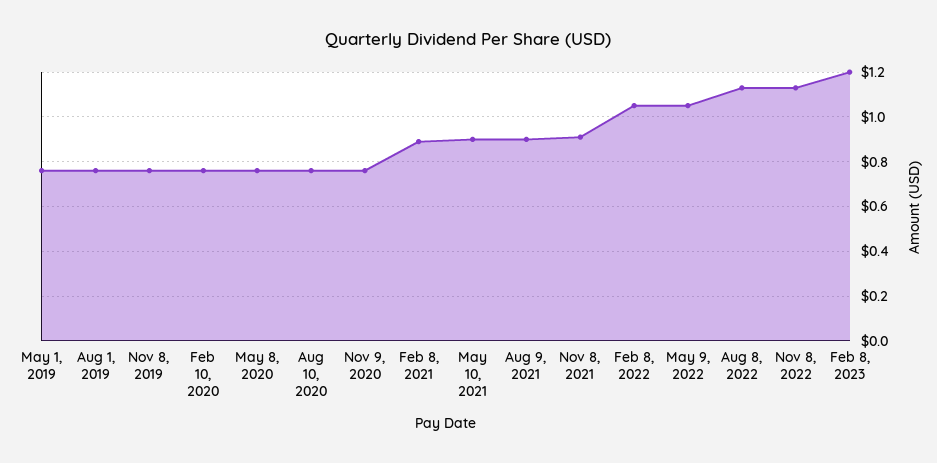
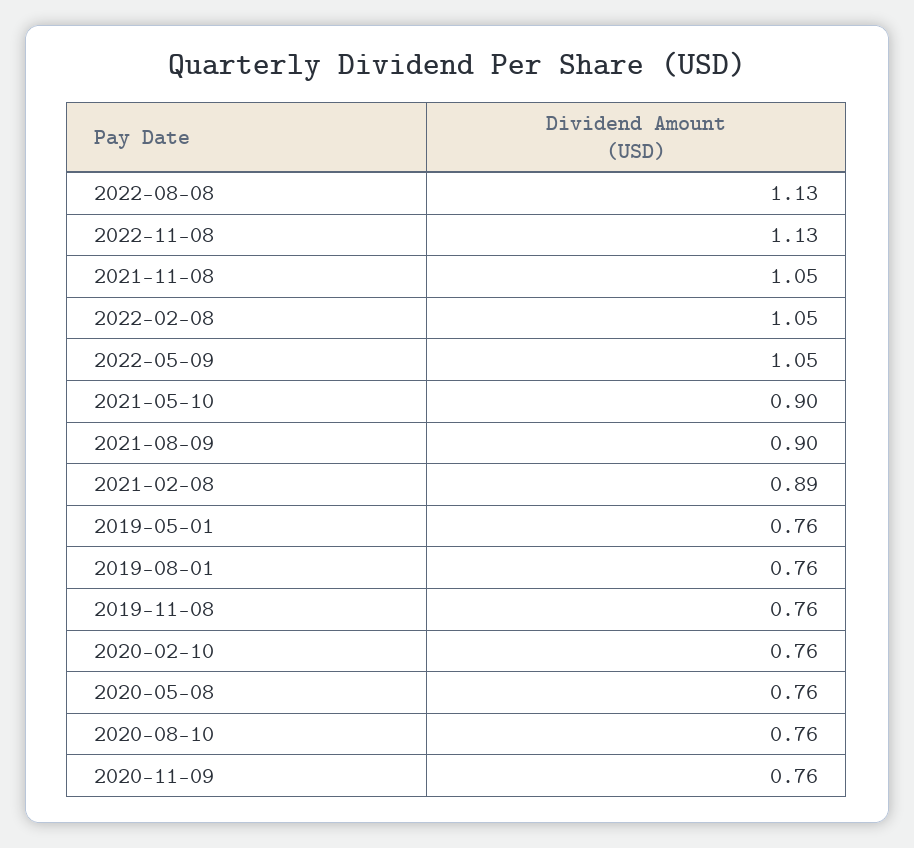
  {
    "May 1, 2019": 0.76,
    "Aug 1, 2019": 0.76,
    "Nov 8, 2019": 0.76,
    "Feb 10, 2020": 0.76,
    "May 8, 2020": 0.76,
    "Aug 10, 2020": 0.76,
    "Nov 9, 2020": 0.76,
    "Feb 8, 2021": 0.89,
    "May 10, 2021": 0.9,
    "Aug 9, 2021": 0.9,
-   "Nov 8, 2021": 0.9,
+   "Nov 8, 2021": 1.05,
    "Feb 8, 2022": 1.05,
    "May 9, 2022": 1.05,
    "Aug 8, 2022": 1.13,
-   "Nov 8, 2022": 1.13,
+   "Nov 8, 2022": 1.13
-   "Feb 8, 2023": 1.2
  }

